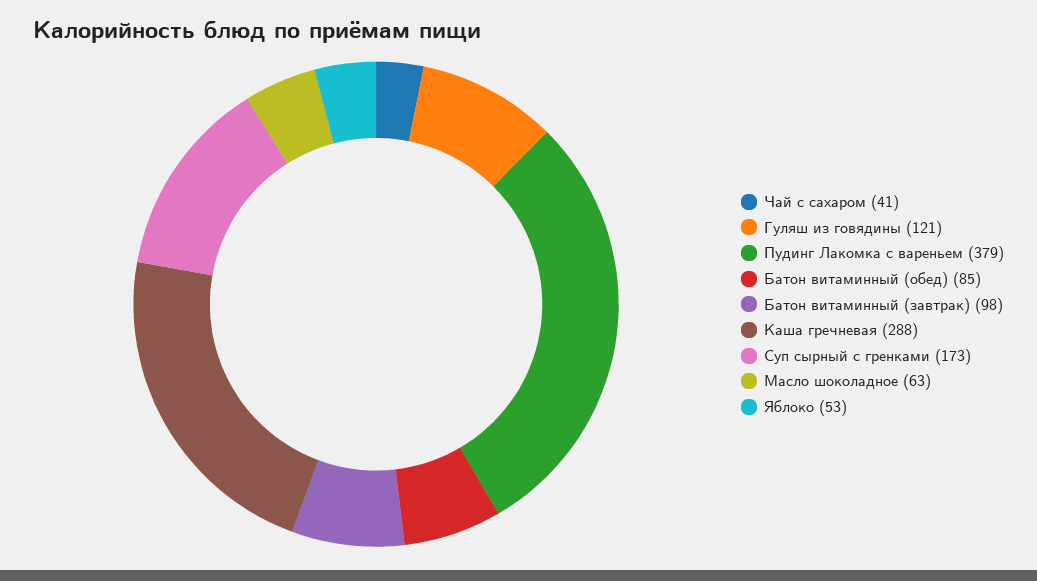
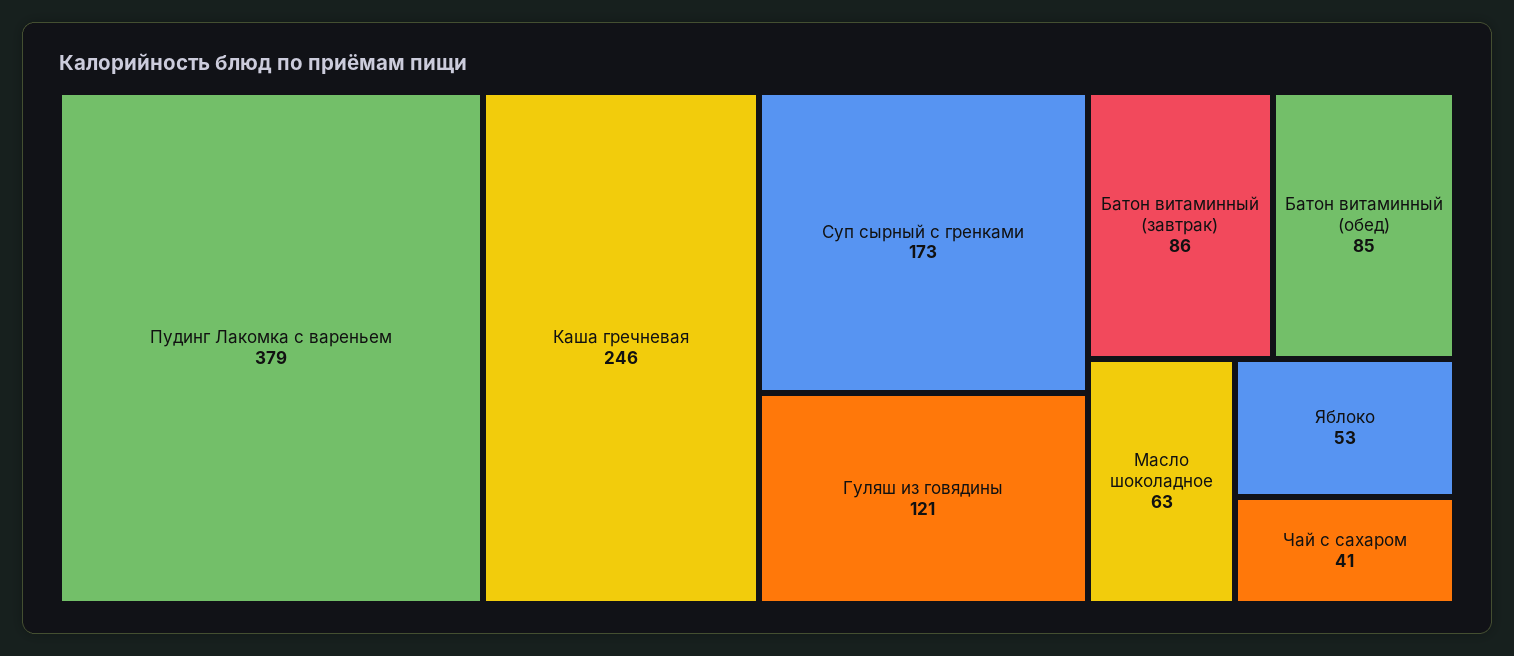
  {
    "Чай с сахаром": 41,
    "Гуляш из говядины": 121,
    "Пудинг Лакомка с вареньем": 379,
    "Батон витаминный (обед)": 85,
-   "Батон витаминный (завтрак)": 98,
+   "Батон витаминный (завтрак)": 86,
-   "Каша гречневая": 288,
+   "Каша гречневая": 246,
    "Суп сырный с гренками": 173,
    "Масло шоколадное": 63,
    "Яблоко": 53
  }

